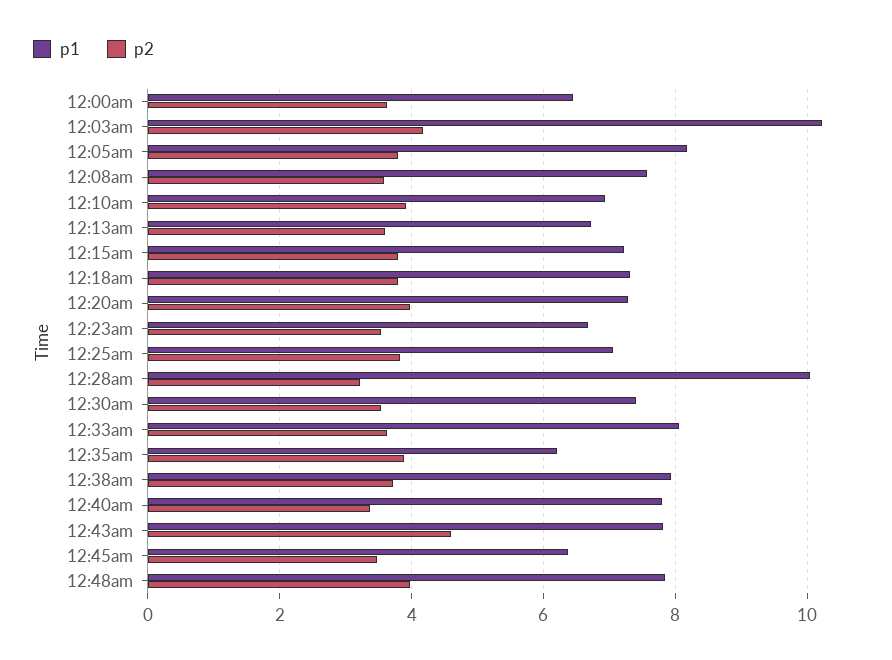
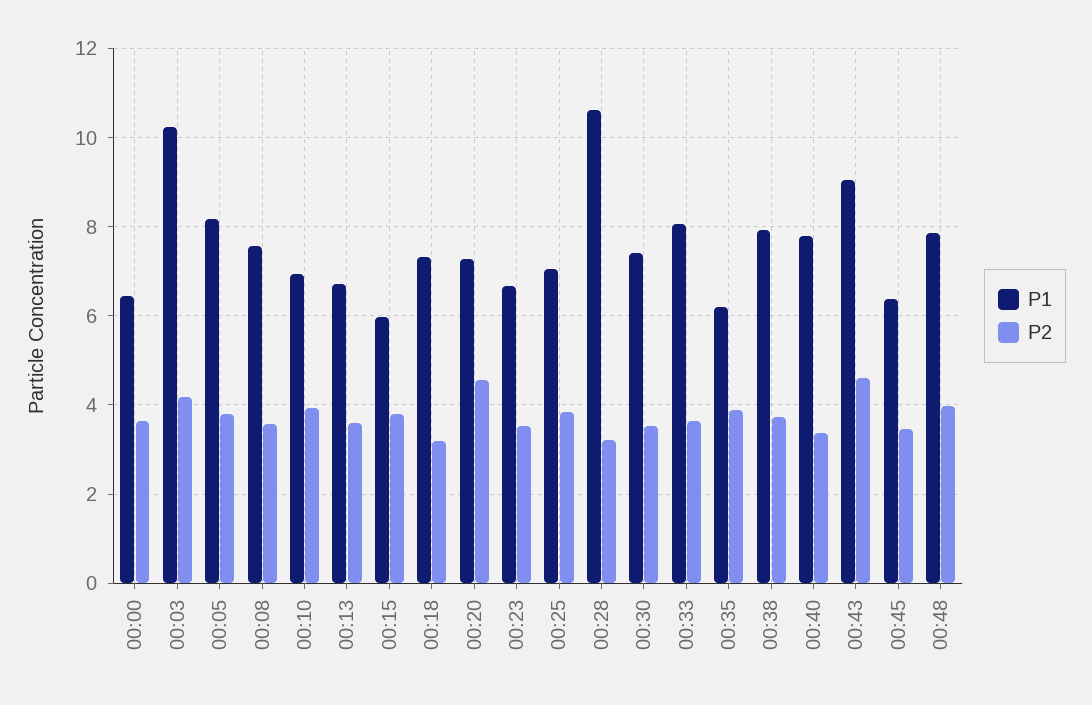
  {
    "p1": {
      "12:00am": 6.4,
      "12:03am": 10.2,
      "12:05am": 8.2,
      "12:08am": 7.6,
      "12:10am": 7,
      "12:13am": 6.8,
-     "12:15am": 7.2,
+     "12:15am": 6,
      "12:18am": 7.4,
      "12:20am": 7.2,
      "12:23am": 6.6,
      "12:25am": 7,
-     "12:28am": 10,
+     "12:28am": 10.6,
      "12:30am": 7.4,
      "12:33am": 8,
      "12:35am": 6.2,
      "12:38am": 8,
      "12:40am": 7.8,
-     "12:43am": 7.8,
+     "12:43am": 9,
      "12:45am": 6.4,
      "12:48am": 7.8
    },
    "p2": {
      "12:00am": 3.6,
      "12:03am": 4.2,
      "12:05am": 3.8,
      "12:08am": 3.6,
      "12:10am": 4,
      "12:13am": 3.6,
      "12:15am": 3.8,
-     "12:18am": 3.8,
+     "12:18am": 3.2,
-     "12:20am": 4,
+     "12:20am": 4.6,
      "12:23am": 3.6,
      "12:25am": 3.8,
      "12:28am": 3.2,
      "12:30am": 3.6,
      "12:33am": 3.6,
      "12:35am": 3.8,
      "12:38am": 3.8,
      "12:40am": 3.4,
      "12:43am": 4.6,
      "12:45am": 3.4,
      "12:48am": 4
    }
  }

